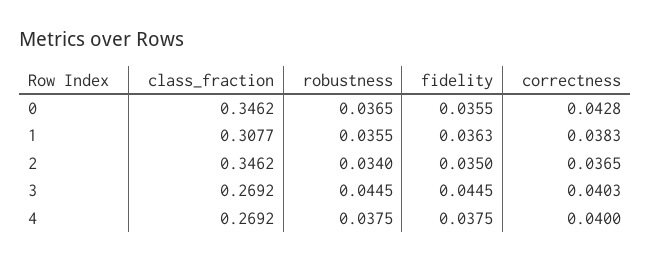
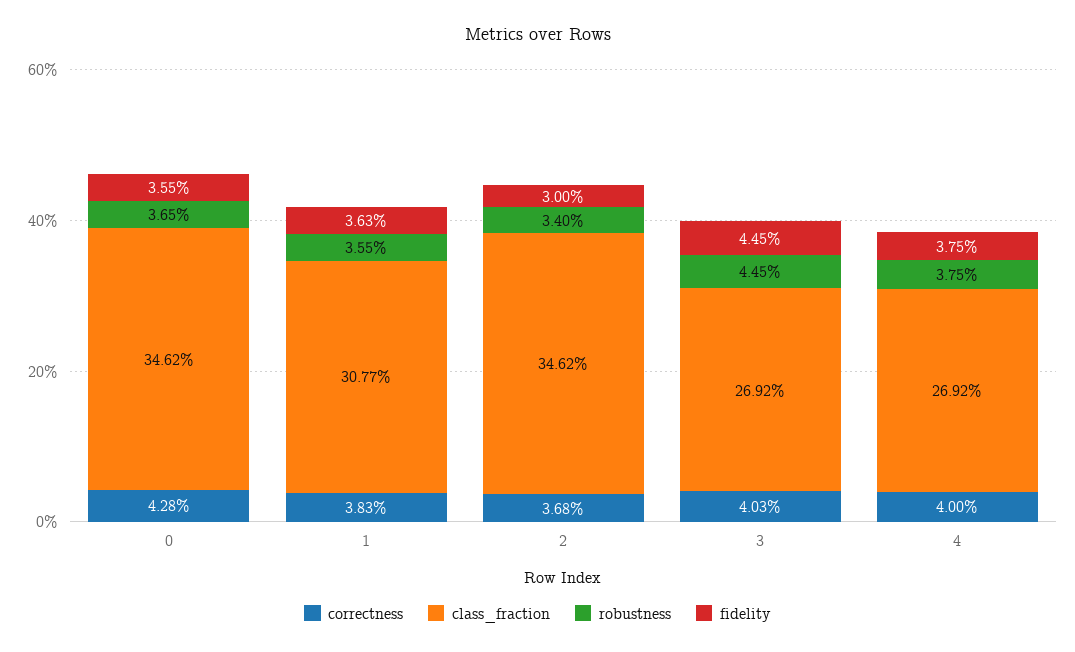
  {
    "class_fraction": {
      "0": 0.3462,
      "1": 0.3077,
      "2": 0.3462,
      "3": 0.2692,
      "4": 0.2692
    },
    "robustness": {
      "0": 0.0365,
      "1": 0.0355,
      "2": 0.034,
      "3": 0.0445,
      "4": 0.0375
    },
    "fidelity": {
      "0": 0.0355,
      "1": 0.0363,
-     "2": 0.035,
+     "2": 0.03,
      "3": 0.0445,
      "4": 0.0375
    },
    "correctness": {
      "0": 0.0428,
      "1": 0.0383,
-     "2": 0.0365,
+     "2": 0.0368,
      "3": 0.0403,
      "4": 0.04
    }
  }

